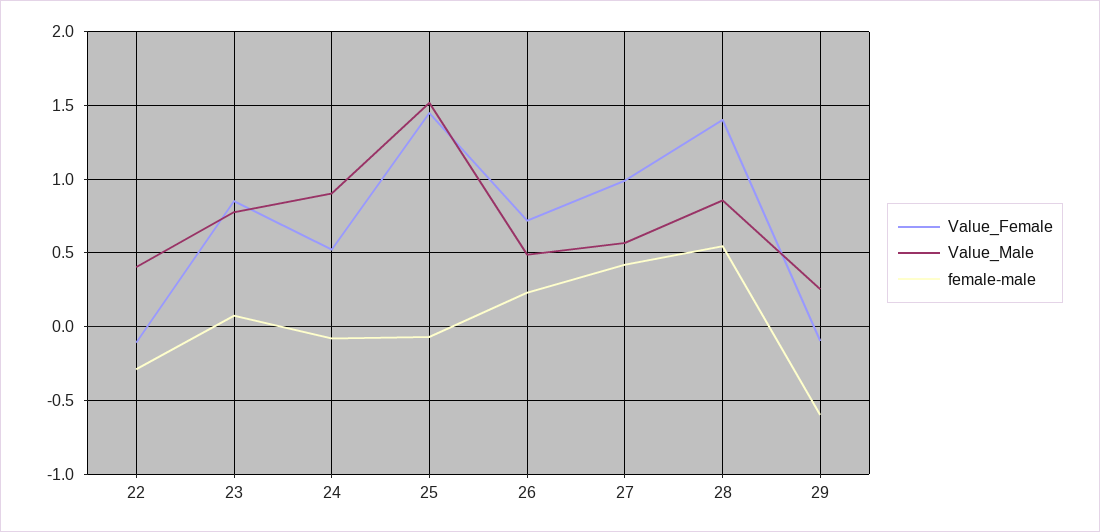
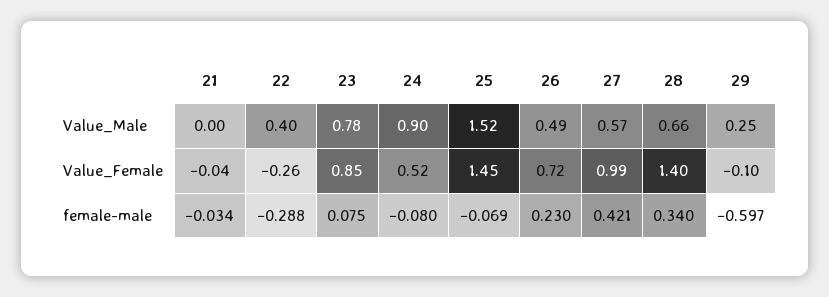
  {
    "Value_Female": {
-     "22": -0.1,
+     "22": -0.26,
      "23": 0.85,
      "24": 0.52,
      "25": 1.45,
      "26": 0.72,
      "27": 0.99,
      "28": 1.4,
-     "29": -0.1
+     "29": -0.1,
+     "21": -0.04
    },
    "Value_Male": {
      "22": 0.4,
      "23": 0.78,
      "24": 0.9,
      "25": 1.52,
      "26": 0.49,
      "27": 0.57,
-     "28": 0.85,
+     "28": 0.66,
-     "29": 0.25
+     "29": 0.25,
+     "21": 0
    },
    "female-male": {
      "22": -0.288,
      "23": 0.075,
      "24": -0.08,
      "25": -0.069,
      "26": 0.23,
      "27": 0.421,
-     "28": 0.55,
+     "28": 0.34,
-     "29": -0.597
+     "29": -0.597,
+     "21": -0.034
    }
  }

